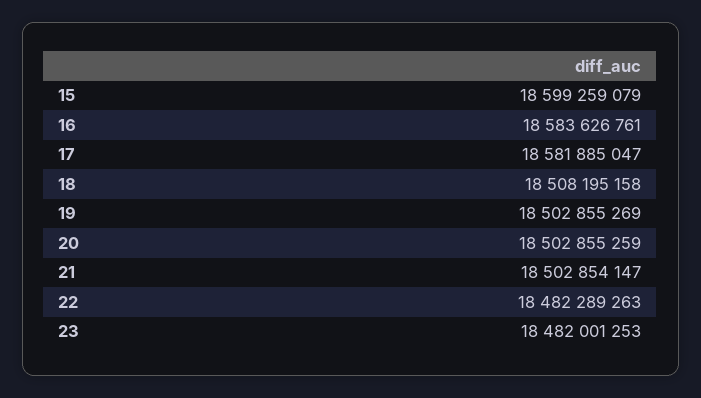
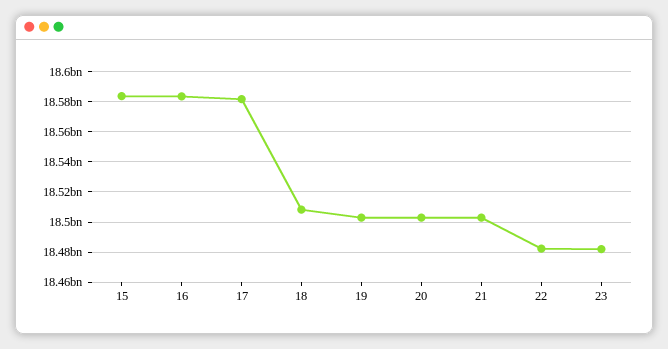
  {
-   "15": 18599259079,
+   "15": 18585000000,
    "16": 18583626761,
    "17": 18581885047,
    "18": 18508195158,
    "19": 18502855269,
    "20": 18502855259,
    "21": 18502854147,
    "22": 18482289263,
    "23": 18482001253
  }

